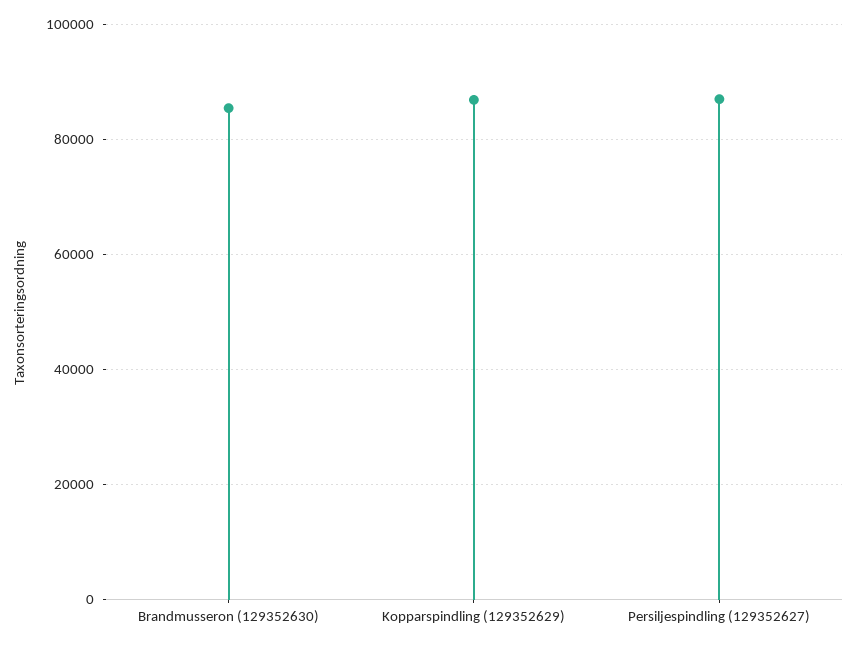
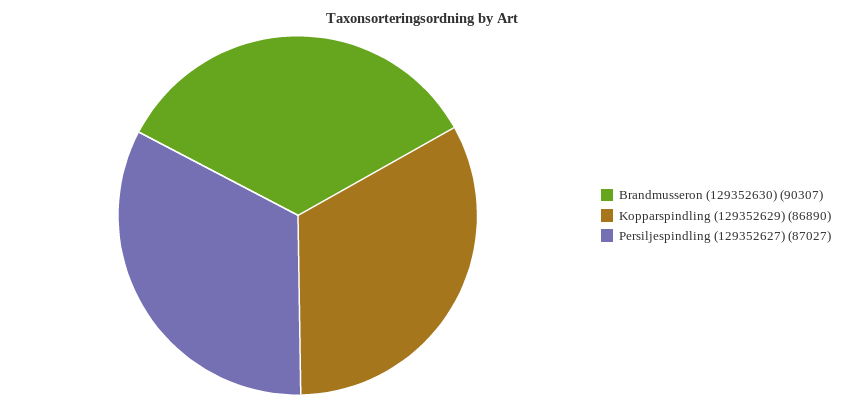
  {
-   "Brandmusseron (129352630)": 86000,
+   "Brandmusseron (129352630)": 90307,
    "Kopparspindling (129352629)": 86890,
    "Persiljespindling (129352627)": 87027
  }

